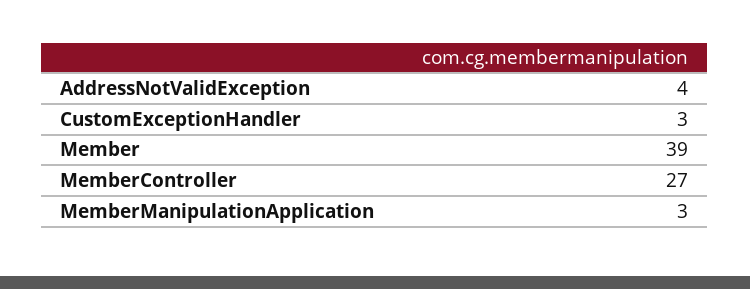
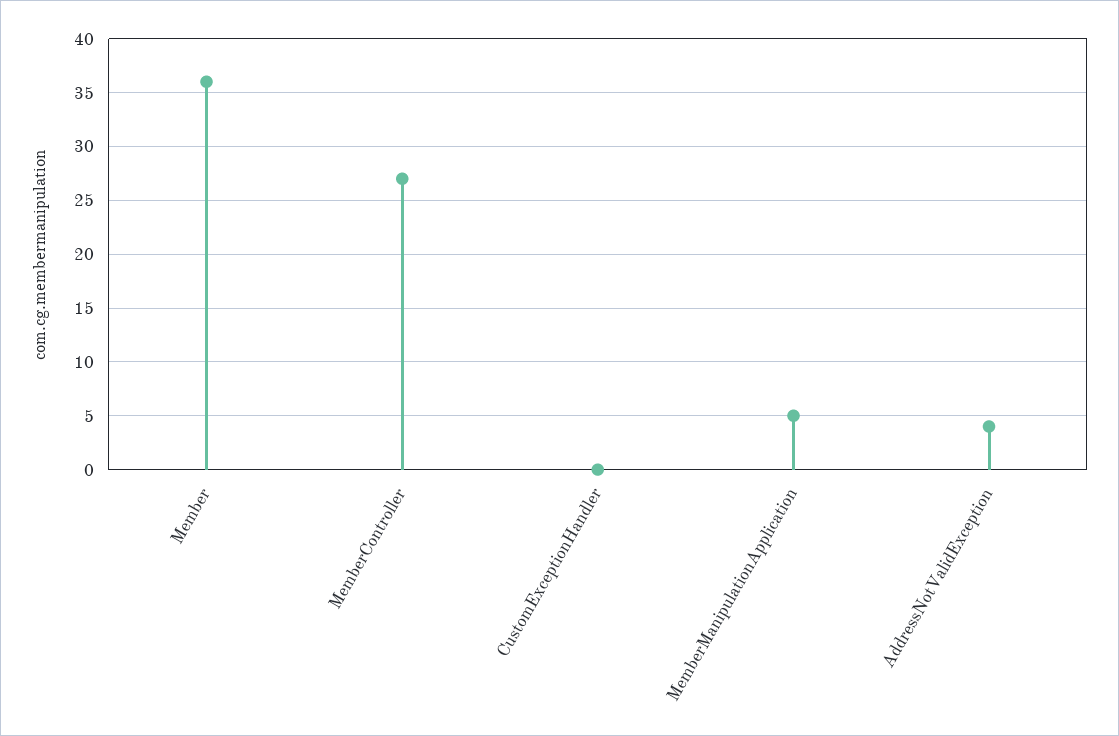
  {
    "AddressNotValidException": 4,
-   "CustomExceptionHandler": 3,
+   "CustomExceptionHandler": 0,
-   "Member": 39,
+   "Member": 36,
    "MemberController": 27,
-   "MemberManipulationApplication": 3
+   "MemberManipulationApplication": 5
  }

